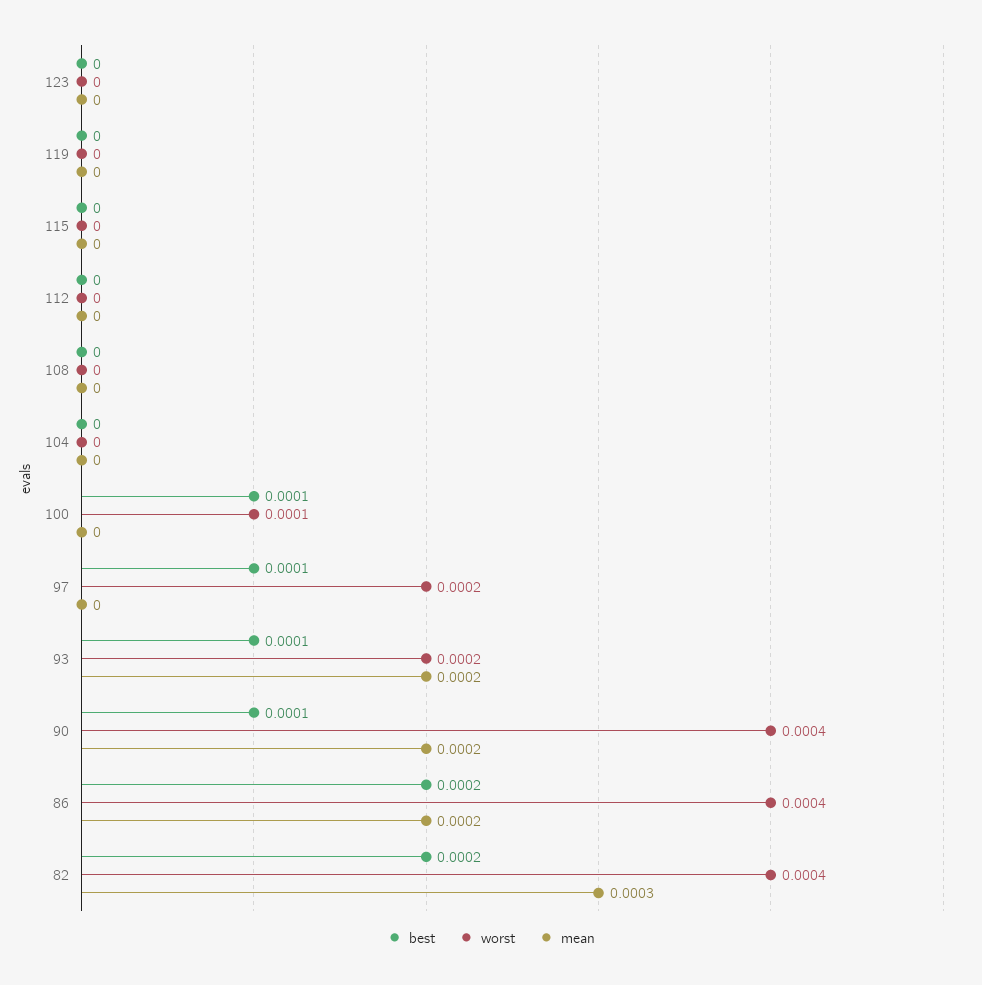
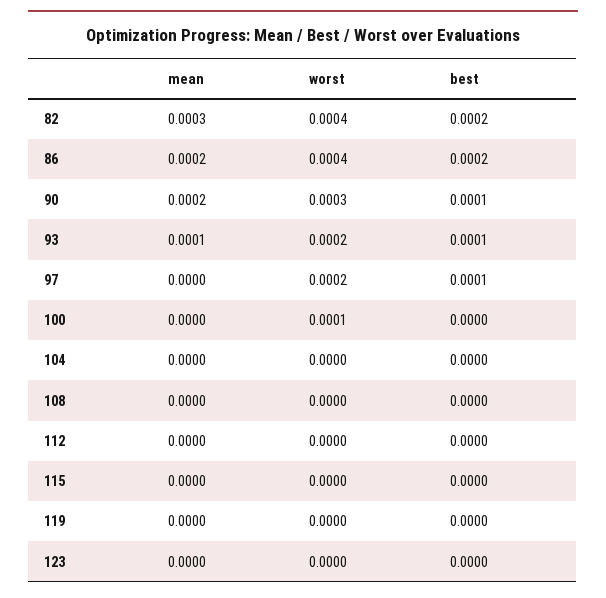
  {
    "best": {
      "123": 0,
      "119": 0,
      "115": 0,
      "112": 0,
      "108": 0,
      "104": 0,
-     "100": 0.0001,
+     "100": 0,
      "97": 0.0001,
      "93": 0.0001,
      "90": 0.0001,
      "86": 0.0002,
      "82": 0.0002
    },
    "worst": {
      "123": 0,
      "119": 0,
      "115": 0,
      "112": 0,
      "108": 0,
      "104": 0,
      "100": 0.0001,
      "97": 0.0002,
      "93": 0.0002,
-     "90": 0.0004,
+     "90": 0.0003,
      "86": 0.0004,
      "82": 0.0004
    },
    "mean": {
      "123": 0,
      "119": 0,
      "115": 0,
      "112": 0,
      "108": 0,
      "104": 0,
      "100": 0,
      "97": 0,
-     "93": 0.0002,
+     "93": 0.0001,
      "90": 0.0002,
      "86": 0.0002,
      "82": 0.0003
    }
  }

